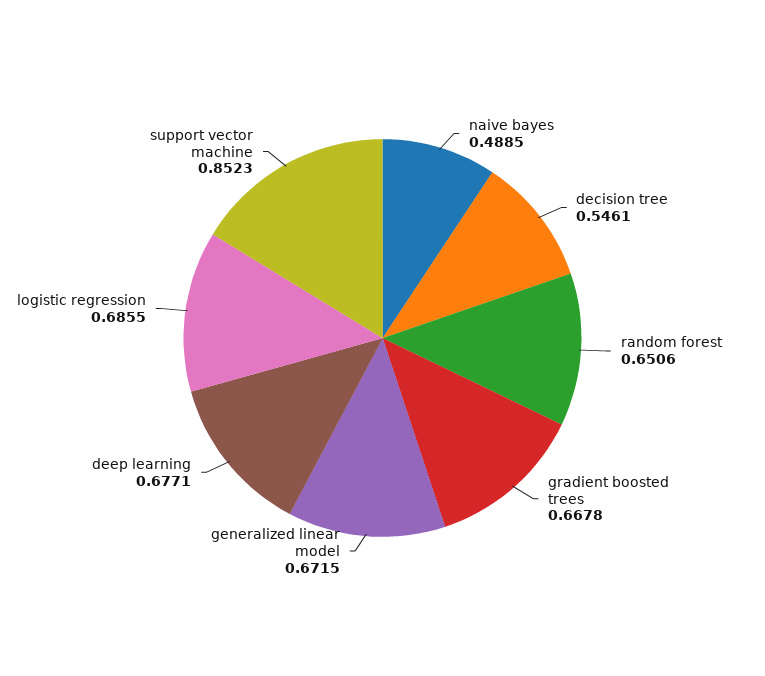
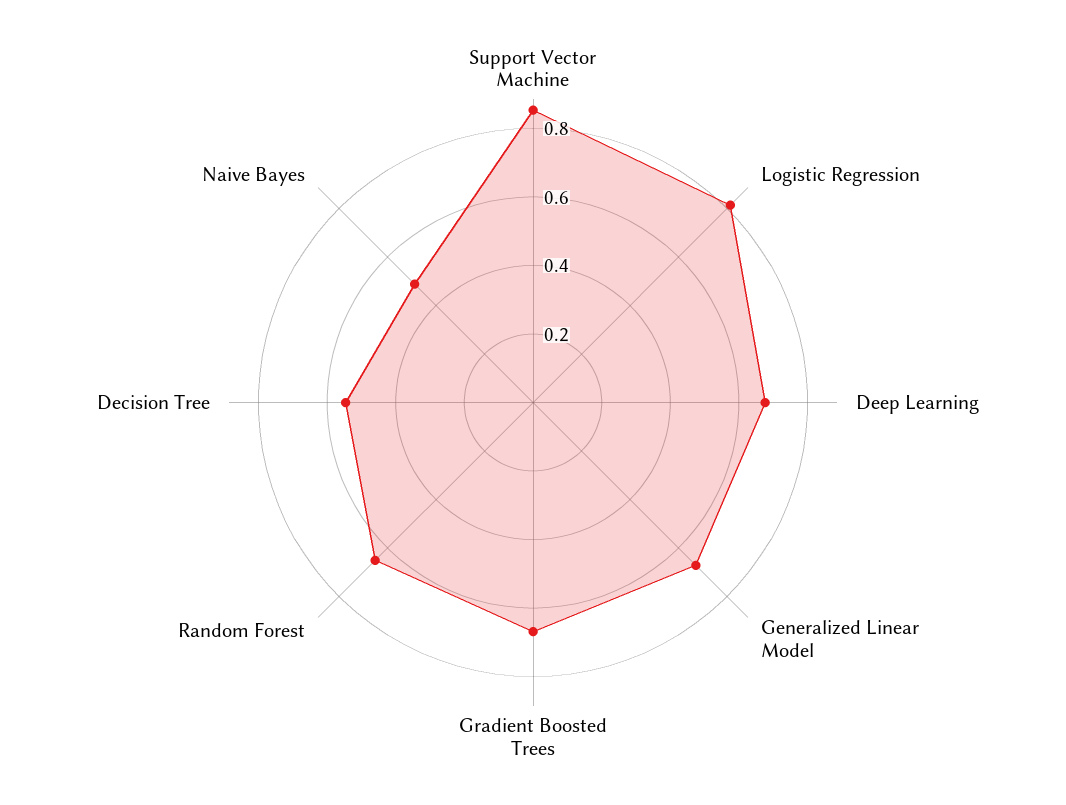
  {
    "naive bayes": 0.4885,
    "decision tree": 0.5461,
    "random forest": 0.6506,
    "gradient boosted trees": 0.6678,
    "generalized linear model": 0.6715,
    "deep learning": 0.6771,
-   "logistic regression": 0.6855,
+   "logistic regression": 0.8,
    "support vector machine": 0.8523
  }

